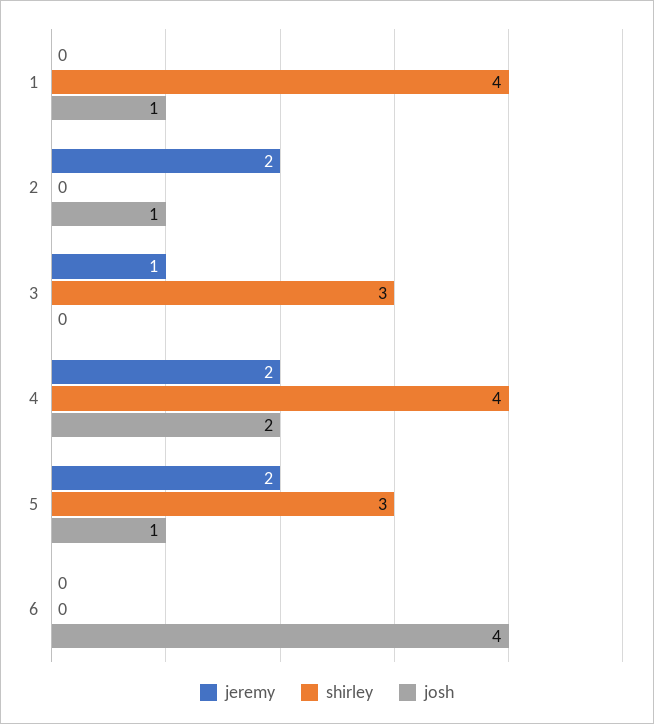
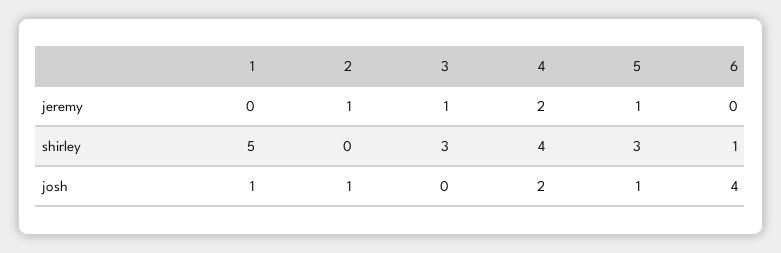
  {
    "jeremy": {
      "1": 0,
-     "2": 2,
+     "2": 1,
      "3": 1,
      "4": 2,
-     "5": 2,
+     "5": 1,
      "6": 0
    },
    "shirley": {
-     "1": 4,
+     "1": 5,
      "2": 0,
      "3": 3,
      "4": 4,
      "5": 3,
-     "6": 0
+     "6": 1
    },
    "josh": {
      "1": 1,
      "2": 1,
      "3": 0,
      "4": 2,
      "5": 1,
      "6": 4
    }
  }

